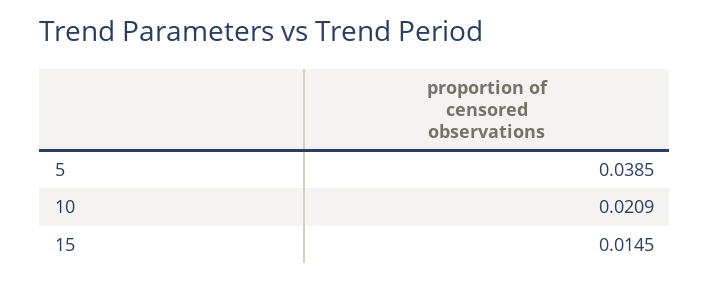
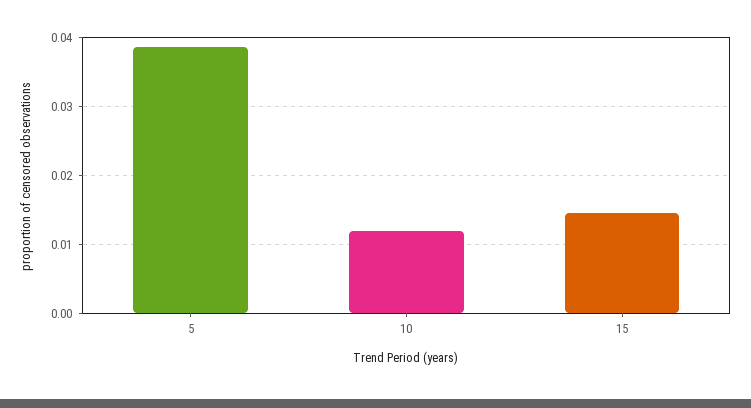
  {
    "5": 0.0385,
-   "10": 0.0209,
+   "10": 0.012,
    "15": 0.0145
  }

